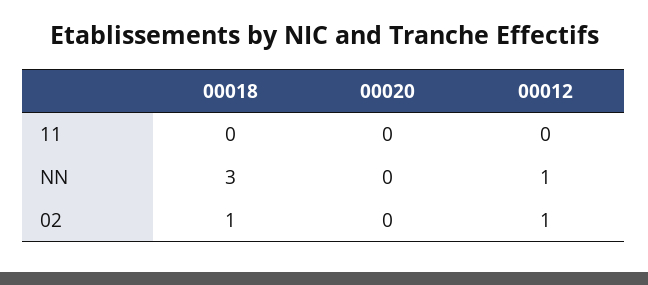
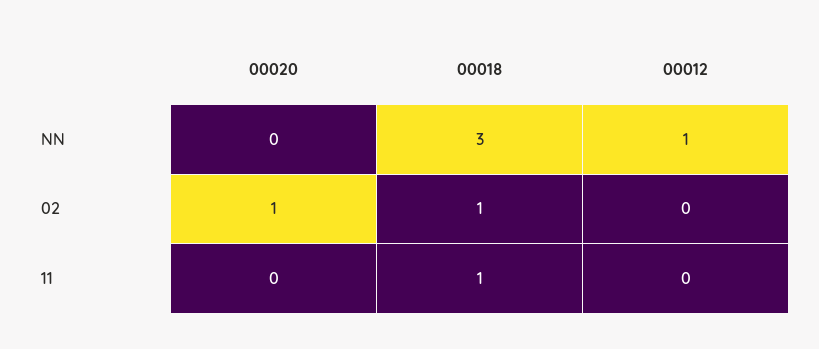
  {
    "00018": {
-     "11": 0,
+     "11": 1,
      "NN": 3,
      "02": 1
    },
    "00020": {
      "11": 0,
      "NN": 0,
-     "02": 0
+     "02": 1
    },
    "00012": {
      "11": 0,
      "NN": 1,
-     "02": 1
+     "02": 0
    }
  }

